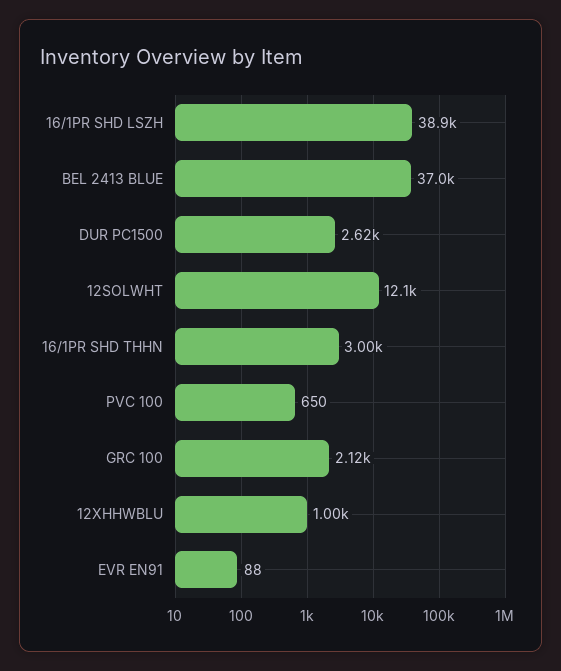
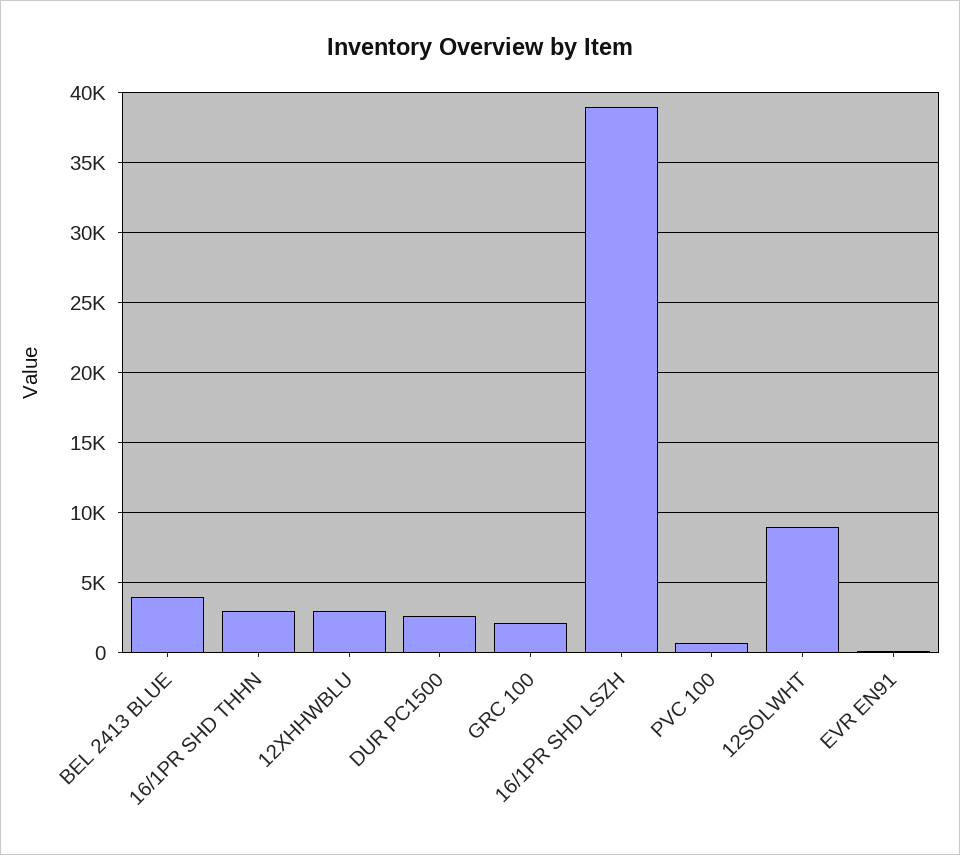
  {
    "16/1PR SHD LSZH": 38900,
-   "BEL 2413 BLUE": 37000,
+   "BEL 2413 BLUE": 4000,
    "DUR PC1500": 2620,
-   "12SOLWHT": 12100,
+   "12SOLWHT": 9000,
    "16/1PR SHD THHN": 3000,
    "PVC 100": 650,
    "GRC 100": 2120,
-   "12XHHWBLU": 1000,
+   "12XHHWBLU": 3000,
    "EVR EN91": 88
  }

